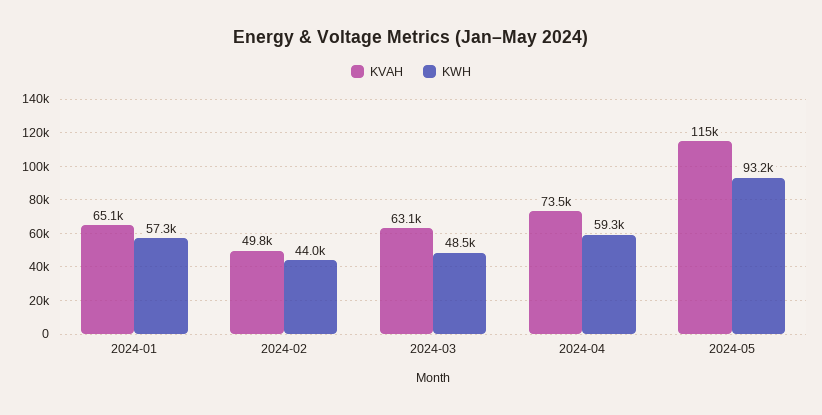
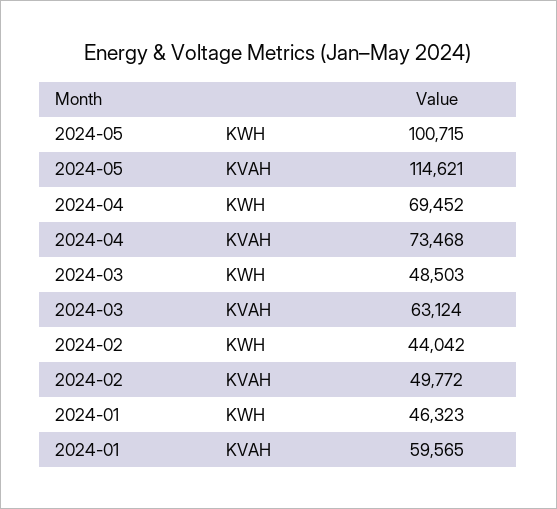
  {
    "KVAH": {
-     "2024-01": 65100,
+     "2024-01": 59565,
      "2024-02": 49772,
      "2024-03": 63124,
      "2024-04": 73468,
      "2024-05": 114621
    },
    "KWH": {
-     "2024-01": 57300,
+     "2024-01": 46323,
      "2024-02": 44042,
      "2024-03": 48503,
-     "2024-04": 59300,
+     "2024-04": 69452,
-     "2024-05": 93200
+     "2024-05": 100715
    }
  }

